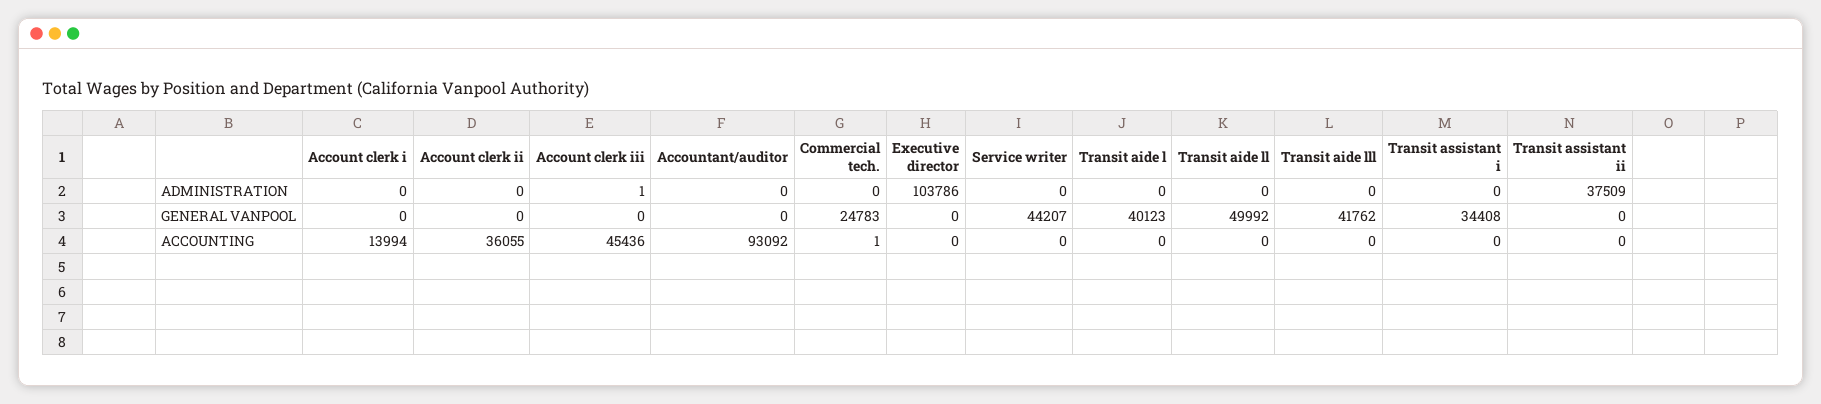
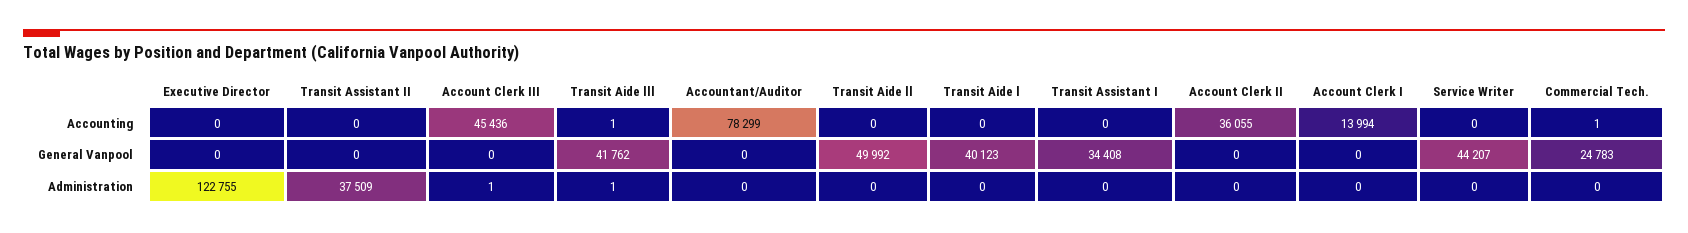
  {
    "Account clerk i": {
      "ADMINISTRATION": 0,
      "GENERAL VANPOOL": 0,
      "ACCOUNTING": 13994
    },
    "Account clerk ii": {
      "ADMINISTRATION": 0,
      "GENERAL VANPOOL": 0,
      "ACCOUNTING": 36055
    },
    "Account clerk iii": {
      "ADMINISTRATION": 1,
      "GENERAL VANPOOL": 0,
      "ACCOUNTING": 45436
    },
    "Accountant/auditor": {
      "ADMINISTRATION": 0,
      "GENERAL VANPOOL": 0,
-     "ACCOUNTING": 93092
+     "ACCOUNTING": 78299
    },
    "Commercial tech.": {
      "ADMINISTRATION": 0,
      "GENERAL VANPOOL": 24783,
      "ACCOUNTING": 1
    },
    "Executive director": {
-     "ADMINISTRATION": 103786,
+     "ADMINISTRATION": 122755,
      "GENERAL VANPOOL": 0,
      "ACCOUNTING": 0
    },
    "Service writer": {
      "ADMINISTRATION": 0,
      "GENERAL VANPOOL": 44207,
      "ACCOUNTING": 0
    },
    "Transit aide l": {
      "ADMINISTRATION": 0,
      "GENERAL VANPOOL": 40123,
      "ACCOUNTING": 0
    },
    "Transit aide ll": {
      "ADMINISTRATION": 0,
      "GENERAL VANPOOL": 49992,
      "ACCOUNTING": 0
    },
    "Transit aide lll": {
-     "ADMINISTRATION": 0,
+     "ADMINISTRATION": 1,
      "GENERAL VANPOOL": 41762,
-     "ACCOUNTING": 0
+     "ACCOUNTING": 1
    },
    "Transit assistant i": {
      "ADMINISTRATION": 0,
      "GENERAL VANPOOL": 34408,
      "ACCOUNTING": 0
    },
    "Transit assistant ii": {
      "ADMINISTRATION": 37509,
      "GENERAL VANPOOL": 0,
      "ACCOUNTING": 0
    }
  }

